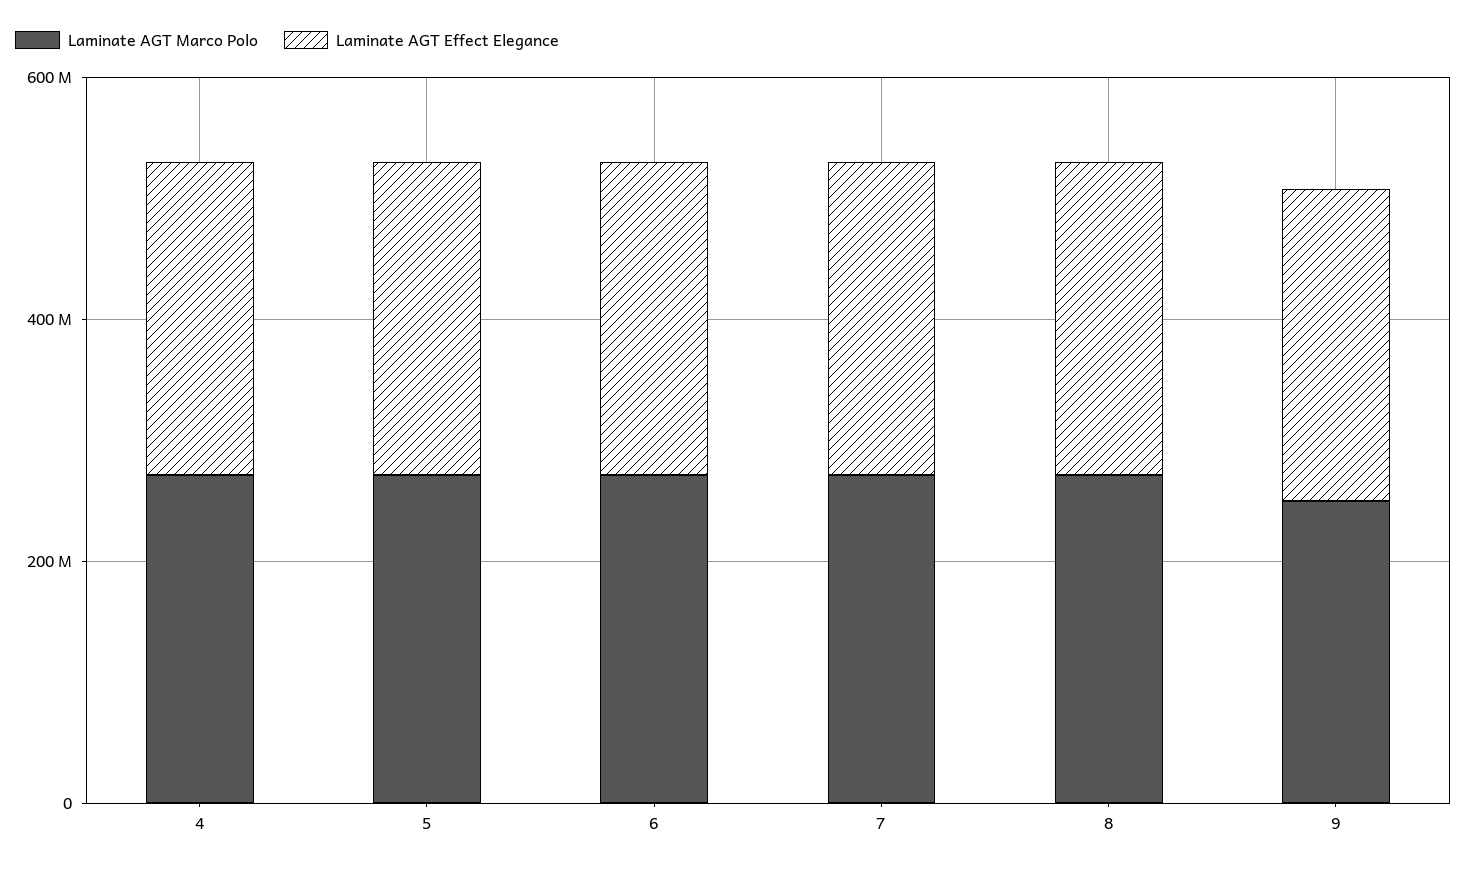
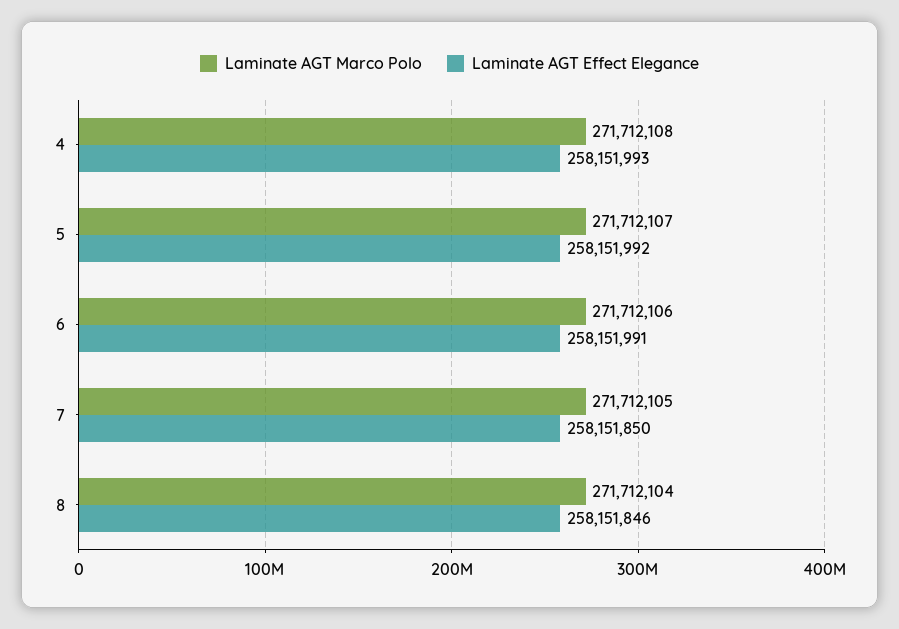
  {
    "Laminate AGT Marco Polo": {
      "4": 271712108,
      "5": 271712107,
      "6": 271712106,
      "7": 271712105,
-     "8": 271712104,
+     "8": 271712104
-     "9": 250000000
    },
    "Laminate AGT Effect Elegance": {
      "4": 258151993,
      "5": 258151992,
      "6": 258151991,
      "7": 258151850,
-     "8": 258151846,
+     "8": 258151846
-     "9": 250000000
    }
  }

